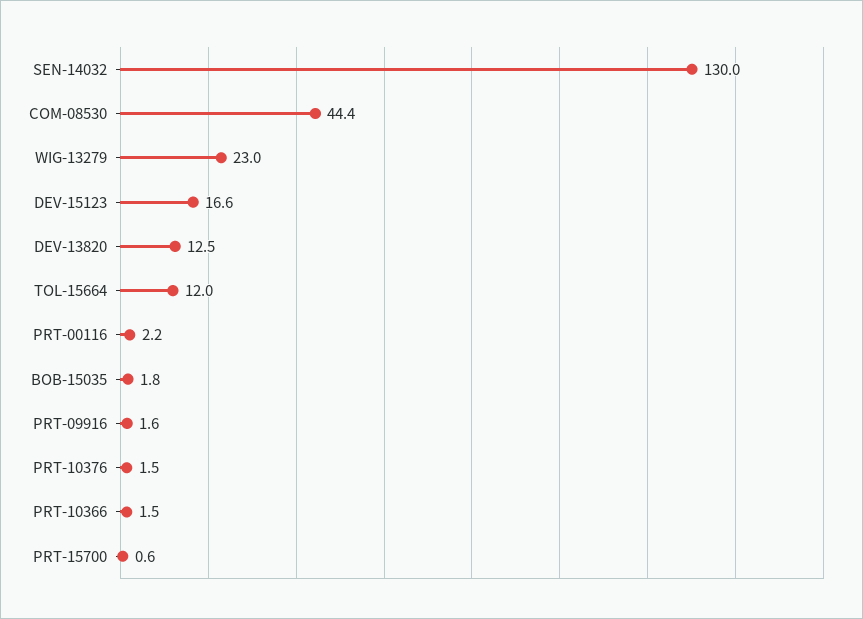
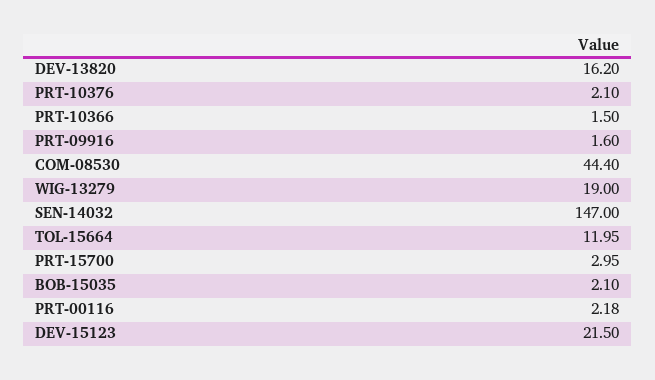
  {
-   "SEN-14032": 130,
+   "SEN-14032": 147,
    "COM-08530": 44.4,
-   "WIG-13279": 23,
+   "WIG-13279": 19,
-   "DEV-15123": 16.6,
+   "DEV-15123": 21.5,
-   "DEV-13820": 12.5,
+   "DEV-13820": 16.2,
    "TOL-15664": 11.95,
    "PRT-00116": 2.18,
-   "BOB-15035": 1.8,
+   "BOB-15035": 2.1,
    "PRT-09916": 1.6,
-   "PRT-10376": 1.5,
+   "PRT-10376": 2.1,
    "PRT-10366": 1.5,
-   "PRT-15700": 0.6
+   "PRT-15700": 2.95
  }

